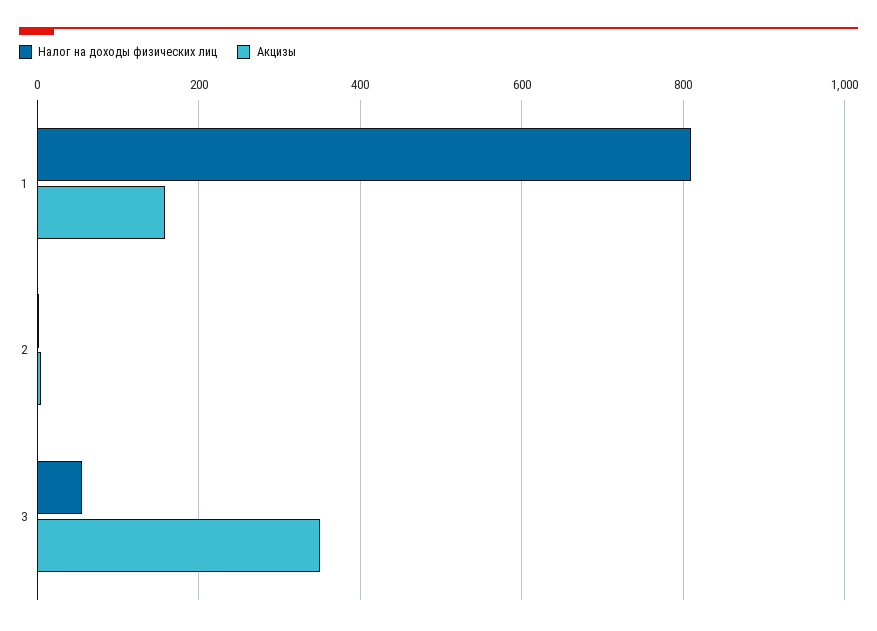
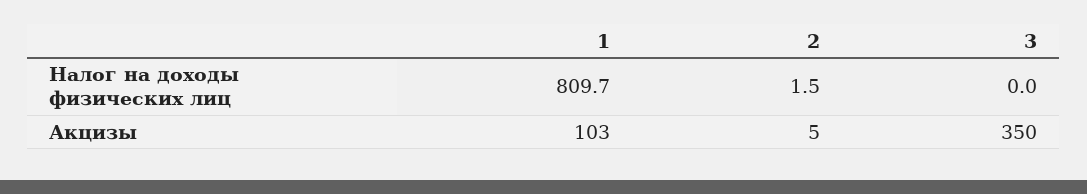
  {
    "Налог на доходы физических лиц": {
      "1": 809.7,
      "2": 1.5,
-     "3": 60
+     "3": 0
    },
    "Акцизы": {
-     "1": 160,
+     "1": 103,
      "2": 5,
      "3": 350
    }
  }

